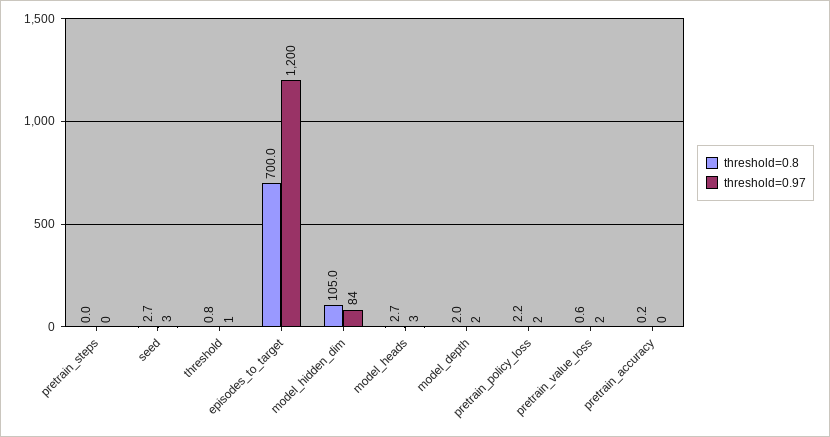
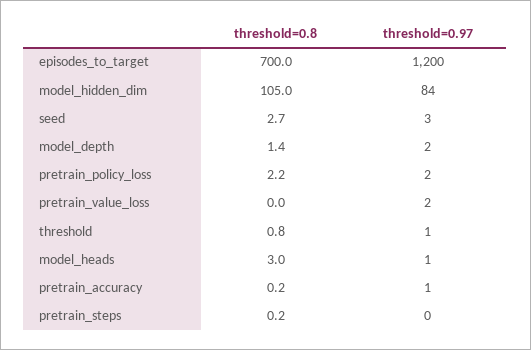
  {
    "threshold=0.8": {
-     "pretrain_steps": 0,
+     "pretrain_steps": 0.2,
      "seed": 2.7,
      "threshold": 0.8,
      "episodes_to_target": 700,
      "model_hidden_dim": 105,
-     "model_heads": 2.7,
+     "model_heads": 3,
-     "model_depth": 2,
+     "model_depth": 1.4,
      "pretrain_policy_loss": 2.2,
-     "pretrain_value_loss": 0.6,
+     "pretrain_value_loss": 0,
      "pretrain_accuracy": 0.2
    },
    "threshold=0.97": {
      "pretrain_steps": 0,
      "seed": 3,
      "threshold": 1,
      "episodes_to_target": 1200,
      "model_hidden_dim": 84,
-     "model_heads": 3,
+     "model_heads": 1,
      "model_depth": 2,
      "pretrain_policy_loss": 2,
      "pretrain_value_loss": 2,
-     "pretrain_accuracy": 0
+     "pretrain_accuracy": 1
    }
  }

